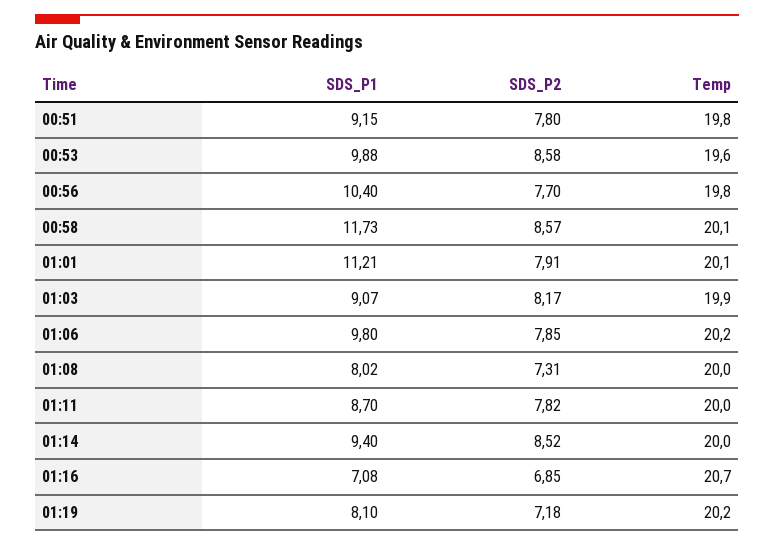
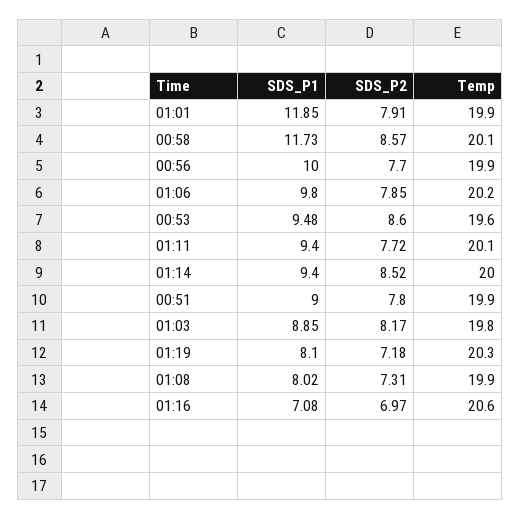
  {
    "SDS_P1": {
-     "00:51": 9.15,
+     "00:51": 9,
-     "00:53": 9.88,
+     "00:53": 9.48,
-     "00:56": 10.4,
+     "00:56": 10,
      "00:58": 11.73,
-     "01:01": 11.21,
+     "01:01": 11.85,
-     "01:03": 9.07,
+     "01:03": 8.85,
      "01:06": 9.8,
      "01:08": 8.02,
-     "01:11": 8.7,
+     "01:11": 9.4,
      "01:14": 9.4,
      "01:16": 7.08,
      "01:19": 8.1
    },
    "SDS_P2": {
      "00:51": 7.8,
-     "00:53": 8.58,
+     "00:53": 8.6,
      "00:56": 7.7,
      "00:58": 8.57,
      "01:01": 7.91,
      "01:03": 8.17,
      "01:06": 7.85,
      "01:08": 7.31,
-     "01:11": 7.82,
+     "01:11": 7.72,
      "01:14": 8.52,
-     "01:16": 6.85,
+     "01:16": 6.97,
      "01:19": 7.18
    },
    "Temp": {
-     "00:51": 19.8,
+     "00:51": 19.9,
      "00:53": 19.6,
-     "00:56": 19.8,
+     "00:56": 19.9,
      "00:58": 20.1,
-     "01:01": 20.1,
+     "01:01": 19.9,
-     "01:03": 19.9,
+     "01:03": 19.8,
      "01:06": 20.2,
-     "01:08": 20,
+     "01:08": 19.9,
-     "01:11": 20,
+     "01:11": 20.1,
      "01:14": 20,
-     "01:16": 20.7,
+     "01:16": 20.6,
-     "01:19": 20.2
+     "01:19": 20.3
    }
  }

